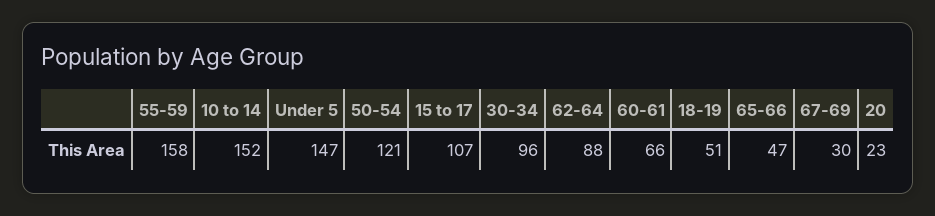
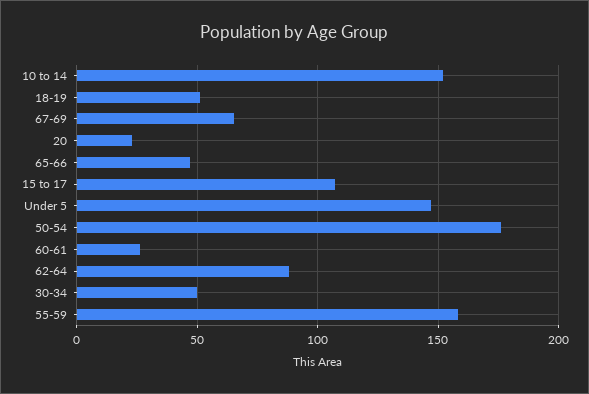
  {
    "55-59": 158,
    "10 to 14": 152,
    "Under 5": 147,
-   "50-54": 121,
+   "50-54": 175,
    "15 to 17": 107,
-   "30-34": 96,
+   "30-34": 50,
    "62-64": 88,
-   "60-61": 66,
+   "60-61": 25,
    "18-19": 51,
    "65-66": 47,
-   "67-69": 30,
+   "67-69": 65,
    "20": 23
  }

